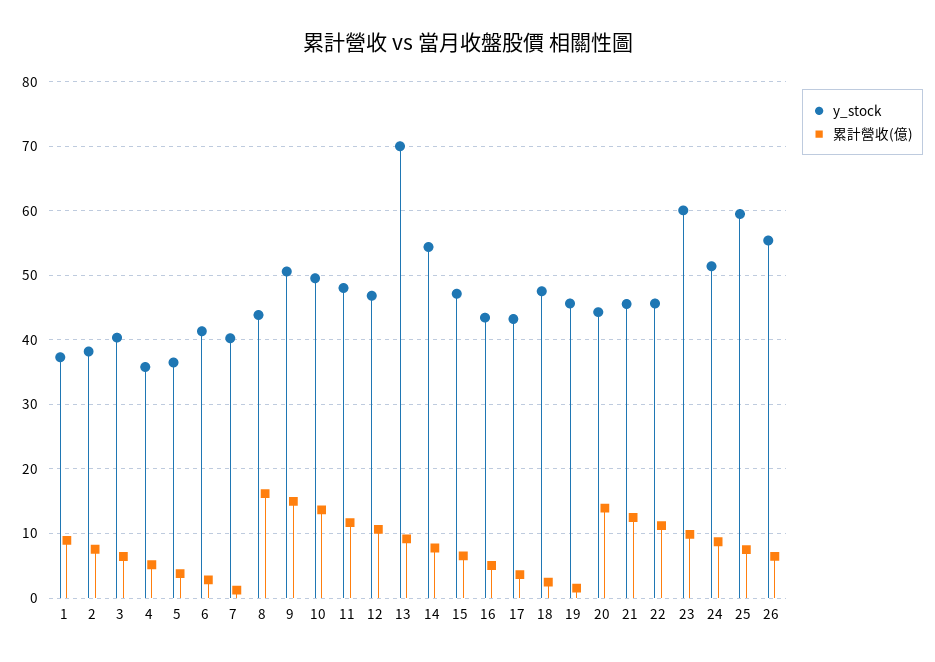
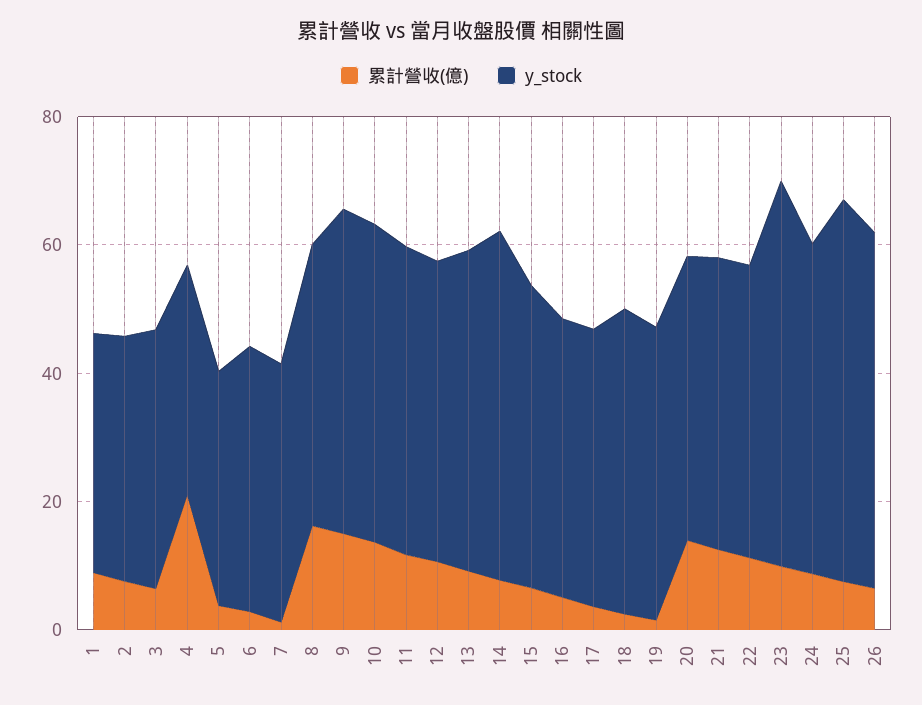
  {
    "y_stock": {
      "1": 37,
      "2": 38,
      "3": 40,
      "4": 36,
      "5": 37,
      "6": 41,
      "7": 40,
      "8": 44,
      "9": 51,
      "10": 50,
      "11": 48,
      "12": 47,
-     "13": 70,
+     "13": 50,
      "14": 54,
      "15": 47,
      "16": 43,
      "17": 43,
      "18": 48,
      "19": 46,
      "20": 44,
      "21": 46,
      "22": 46,
      "23": 60,
      "24": 51,
      "25": 60,
      "26": 55
    },
    "累計營收(億)": {
      "1": 9,
      "2": 8,
      "3": 6,
-     "4": 5,
+     "4": 20,
      "5": 4,
      "6": 3,
      "7": 1,
      "8": 16,
      "9": 15,
      "10": 14,
      "11": 12,
      "12": 11,
      "13": 9,
      "14": 8,
      "15": 7,
      "16": 5,
      "17": 4,
      "18": 2,
      "19": 2,
      "20": 14,
      "21": 12,
      "22": 11,
      "23": 10,
      "24": 9,
      "25": 8,
      "26": 6
    }
  }

